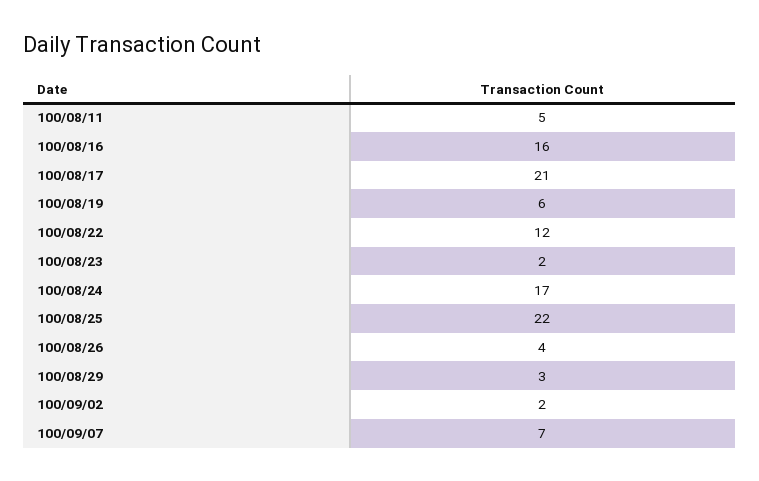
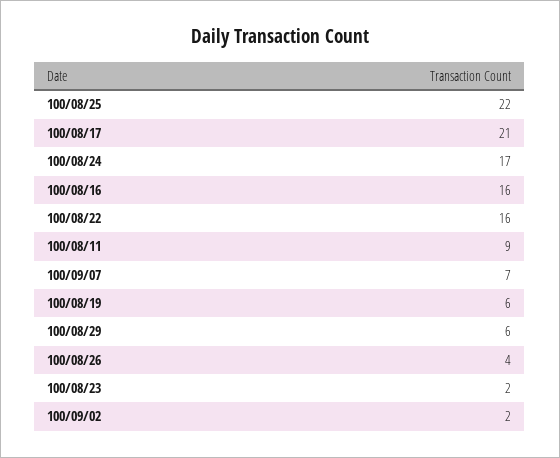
  {
-   "100/08/11": 5,
+   "100/08/11": 9,
    "100/08/16": 16,
    "100/08/17": 21,
    "100/08/19": 6,
-   "100/08/22": 12,
+   "100/08/22": 16,
    "100/08/23": 2,
    "100/08/24": 17,
    "100/08/25": 22,
    "100/08/26": 4,
-   "100/08/29": 3,
+   "100/08/29": 6,
    "100/09/02": 2,
    "100/09/07": 7
  }

